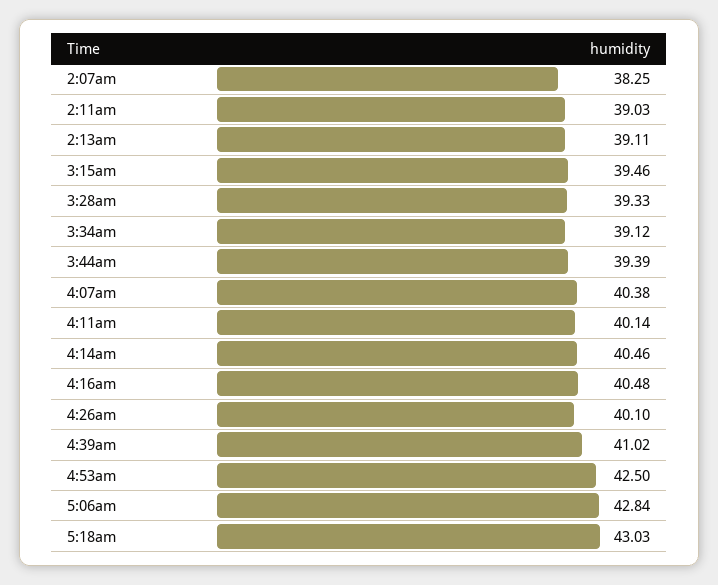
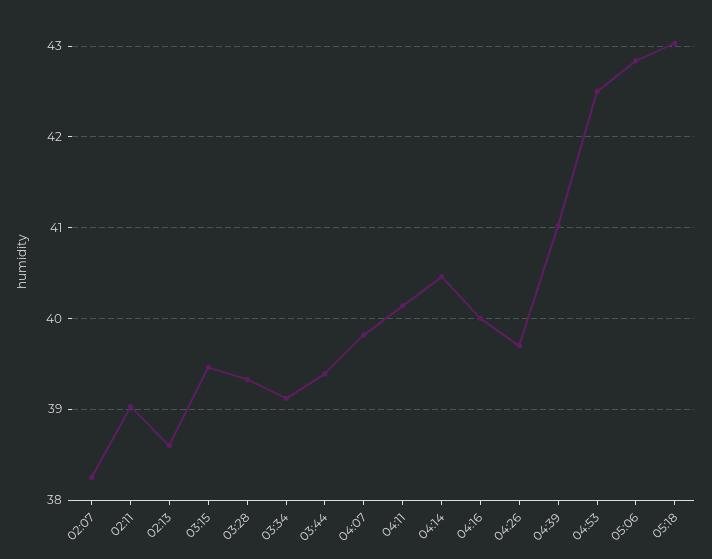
  {
    "2:07am": 38.25,
    "2:11am": 39.03,
-   "2:13am": 39.11,
+   "2:13am": 38.6,
    "3:15am": 39.46,
    "3:28am": 39.33,
    "3:34am": 39.12,
    "3:44am": 39.39,
-   "4:07am": 40.38,
+   "4:07am": 39.8,
    "4:11am": 40.14,
    "4:14am": 40.46,
-   "4:16am": 40.48,
+   "4:16am": 40,
-   "4:26am": 40.1,
+   "4:26am": 39.7,
    "4:39am": 41.02,
    "4:53am": 42.5,
    "5:06am": 42.84,
    "5:18am": 43.03
  }

